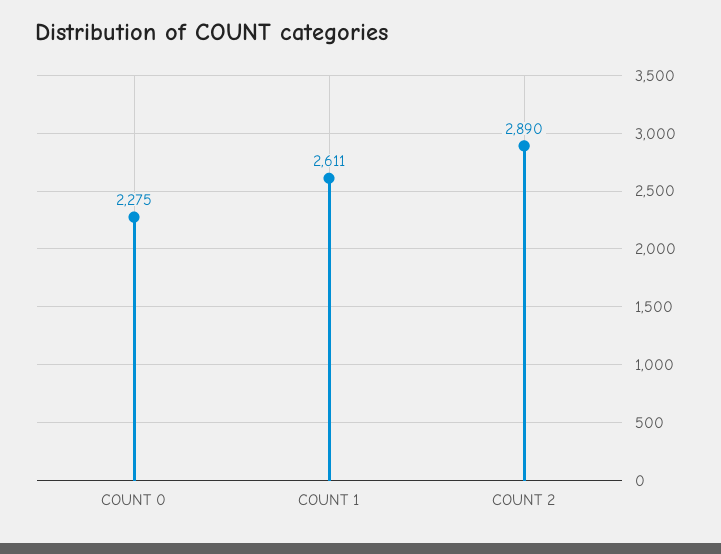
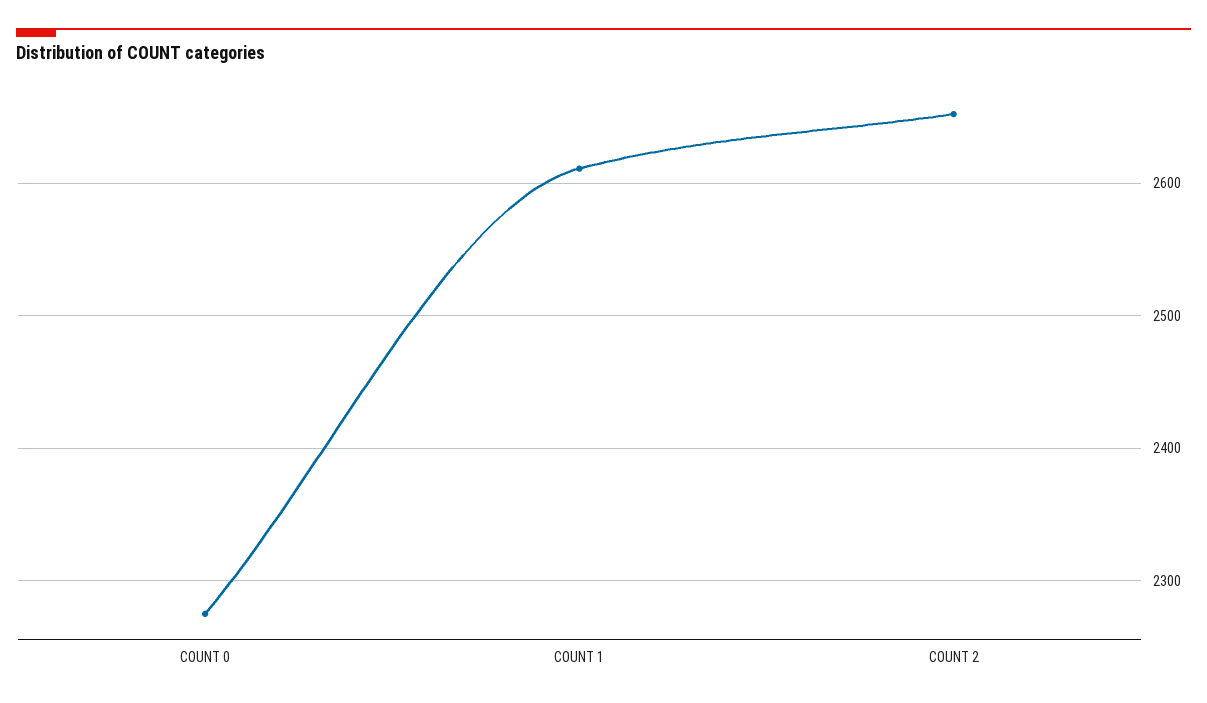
  {
    "COUNT 0": 2275,
    "COUNT 1": 2611,
-   "COUNT 2": 2890
+   "COUNT 2": 2650
  }

